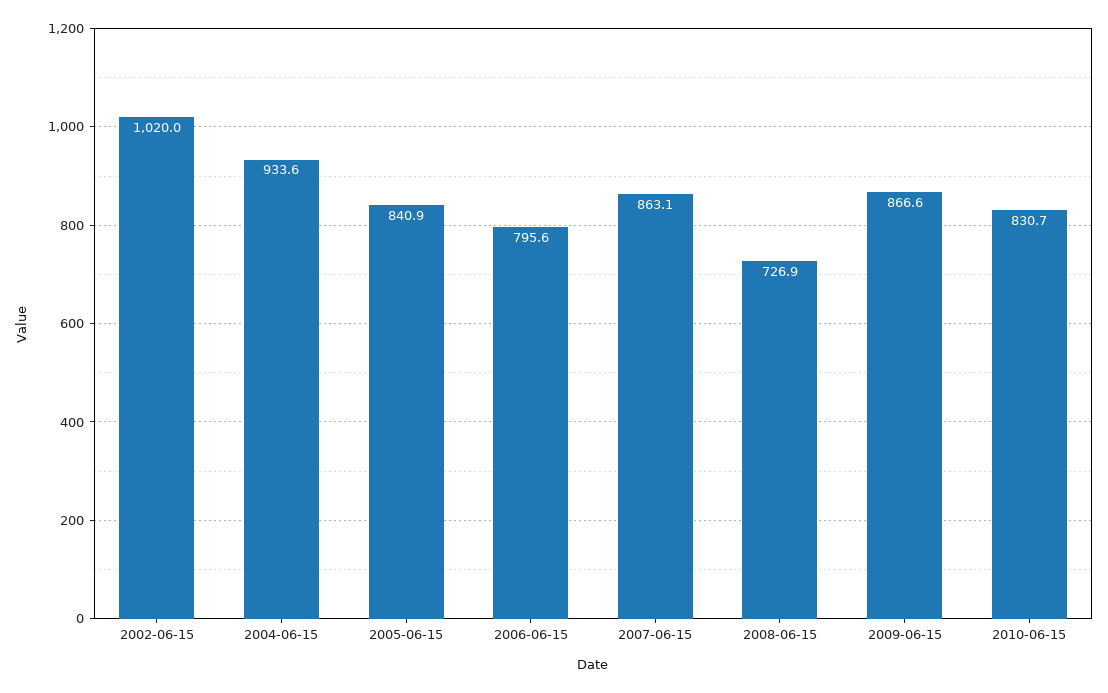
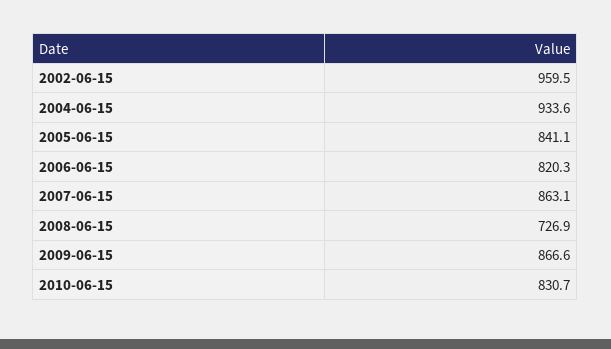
  {
-   "2002-06-15": 1020,
+   "2002-06-15": 959.5,
    "2004-06-15": 933.6,
-   "2005-06-15": 840.9,
+   "2005-06-15": 841.1,
-   "2006-06-15": 795.6,
+   "2006-06-15": 820.3,
    "2007-06-15": 863.1,
    "2008-06-15": 726.9,
    "2009-06-15": 866.6,
    "2010-06-15": 830.7
  }

